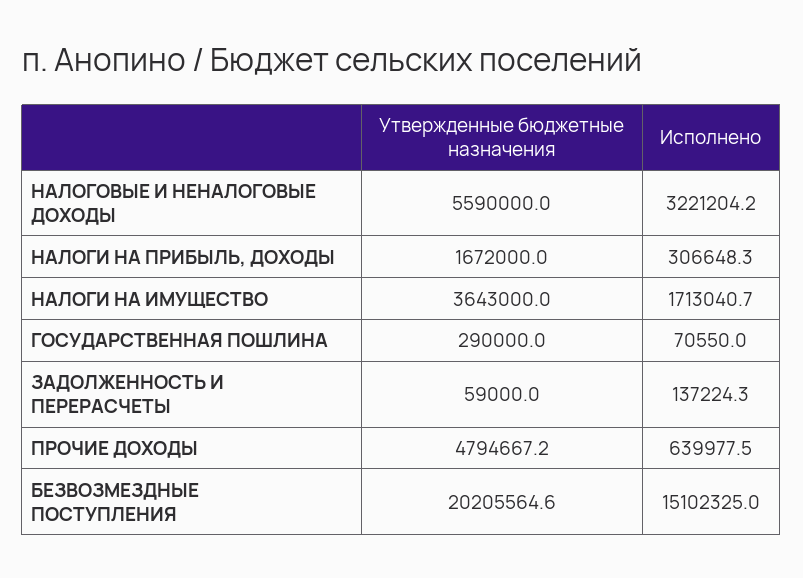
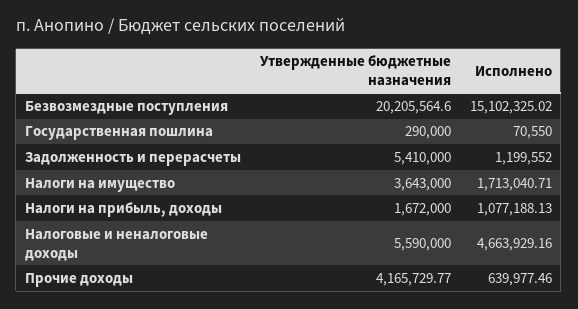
  {
    "Утвержденные бюджетные назначения": {
      "НАЛОГОВЫЕ И НЕНАЛОГОВЫЕ ДОХОДЫ": 5590000,
      "НАЛОГИ НА ПРИБЫЛЬ, ДОХОДЫ": 1672000,
      "НАЛОГИ НА ИМУЩЕСТВО": 3643000,
      "ГОСУДАРСТВЕННАЯ ПОШЛИНА": 290000,
-     "ЗАДОЛЖЕННОСТЬ И ПЕРЕРАСЧЕТЫ": 59000,
+     "ЗАДОЛЖЕННОСТЬ И ПЕРЕРАСЧЕТЫ": 5410000,
-     "ПРОЧИЕ ДОХОДЫ": 4794667.2,
+     "ПРОЧИЕ ДОХОДЫ": 4165729.77,
      "БЕЗВОЗМЕЗДНЫЕ ПОСТУПЛЕНИЯ": 20205564.6
    },
    "Исполнено": {
-     "НАЛОГОВЫЕ И НЕНАЛОГОВЫЕ ДОХОДЫ": 3221204.2,
+     "НАЛОГОВЫЕ И НЕНАЛОГОВЫЕ ДОХОДЫ": 4663929.16,
-     "НАЛОГИ НА ПРИБЫЛЬ, ДОХОДЫ": 306648.3,
+     "НАЛОГИ НА ПРИБЫЛЬ, ДОХОДЫ": 1077188.13,
      "НАЛОГИ НА ИМУЩЕСТВО": 1713040.71,
      "ГОСУДАРСТВЕННАЯ ПОШЛИНА": 70550,
-     "ЗАДОЛЖЕННОСТЬ И ПЕРЕРАСЧЕТЫ": 137224.3,
+     "ЗАДОЛЖЕННОСТЬ И ПЕРЕРАСЧЕТЫ": 1199552,
      "ПРОЧИЕ ДОХОДЫ": 639977.46,
      "БЕЗВОЗМЕЗДНЫЕ ПОСТУПЛЕНИЯ": 15102325.02
    }
  }

